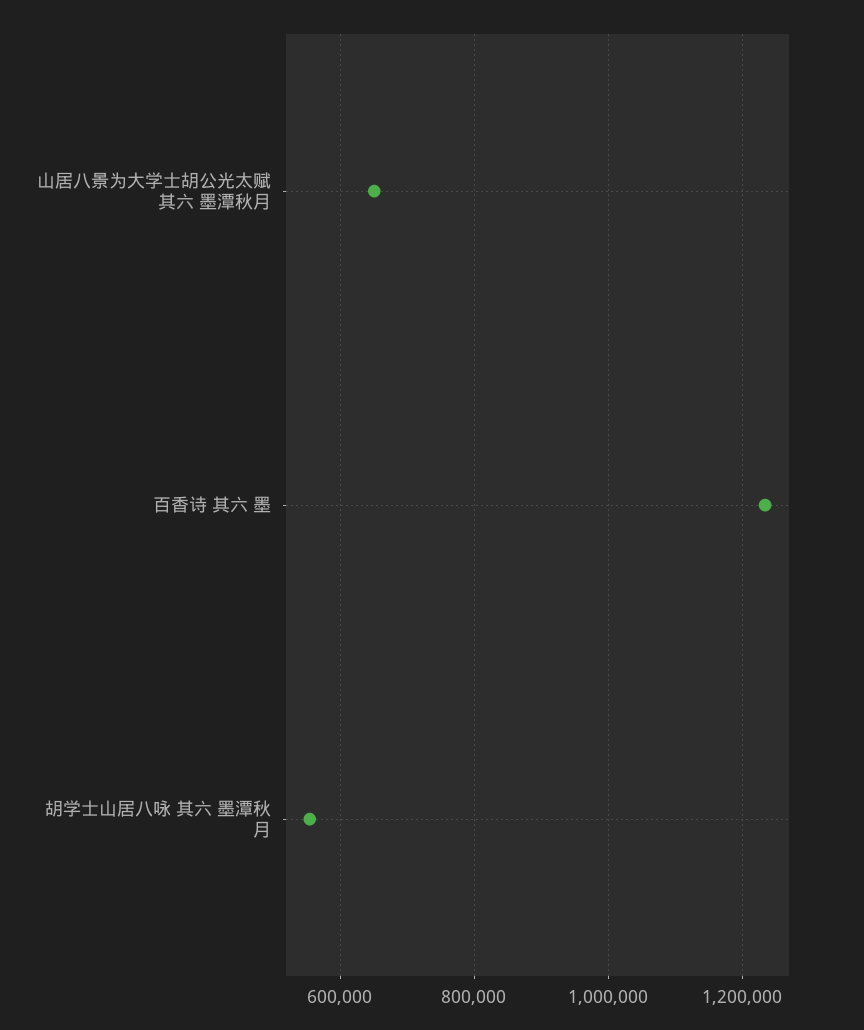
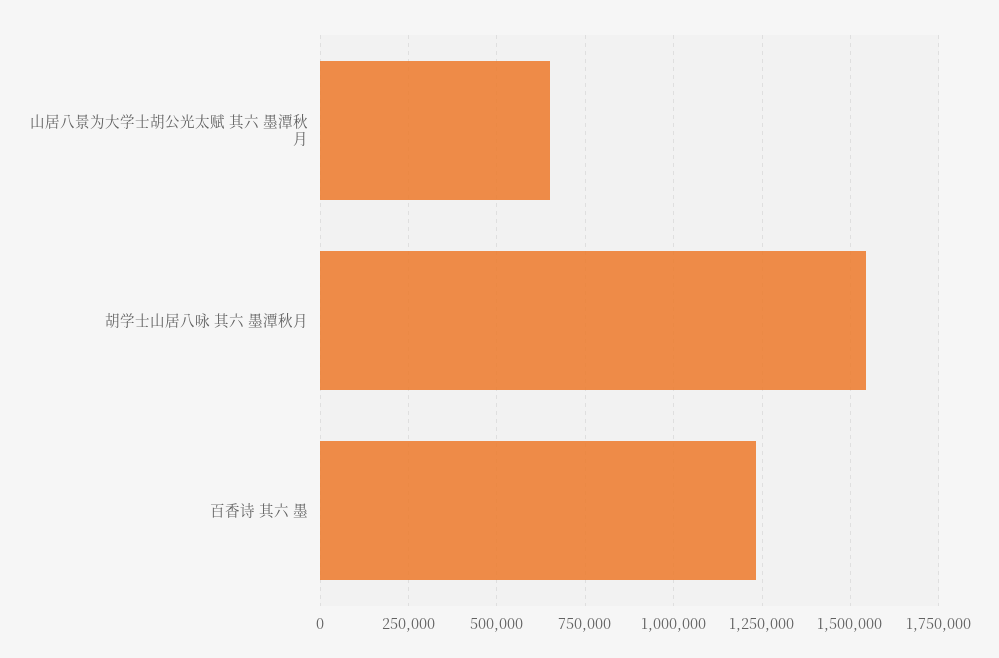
  {
    "山居八景为大学士胡公光太赋 其六 墨潭秋月": 660000,
    "百香诗 其六 墨": 1240000,
-   "胡学士山居八咏 其六 墨潭秋月": 560000
+   "胡学士山居八咏 其六 墨潭秋月": 1550000
  }

